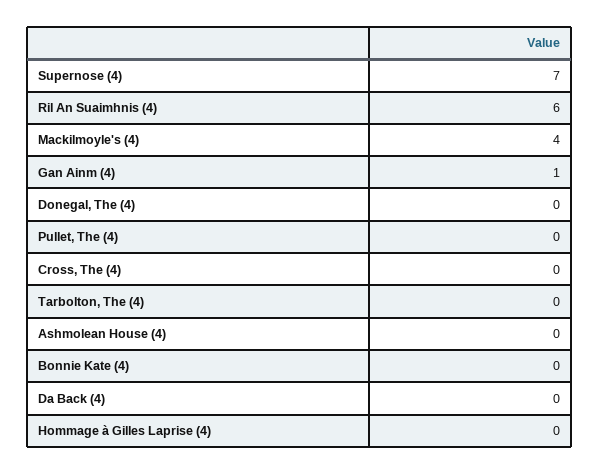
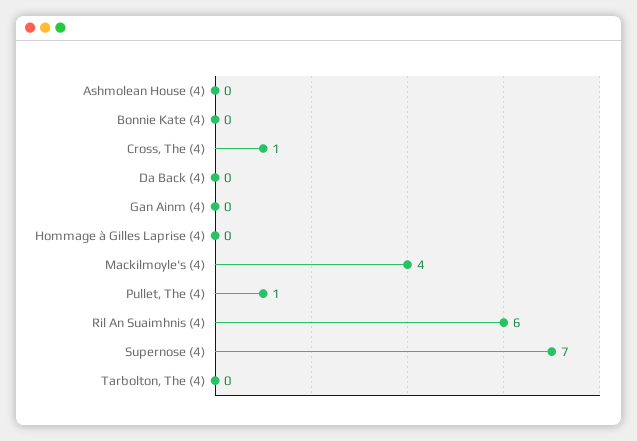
  {
    "Supernose (4)": 7,
    "Ril An Suaimhnis (4)": 6,
    "Mackilmoyle's (4)": 4,
-   "Gan Ainm (4)": 1,
+   "Gan Ainm (4)": 0,
-   "Donegal, The (4)": 0,
-   "Pullet, The (4)": 0,
+   "Pullet, The (4)": 1,
-   "Cross, The (4)": 0,
+   "Cross, The (4)": 1,
    "Tarbolton, The (4)": 0,
    "Ashmolean House (4)": 0,
    "Bonnie Kate (4)": 0,
    "Da Back (4)": 0,
    "Hommage à Gilles Laprise (4)": 0
  }

